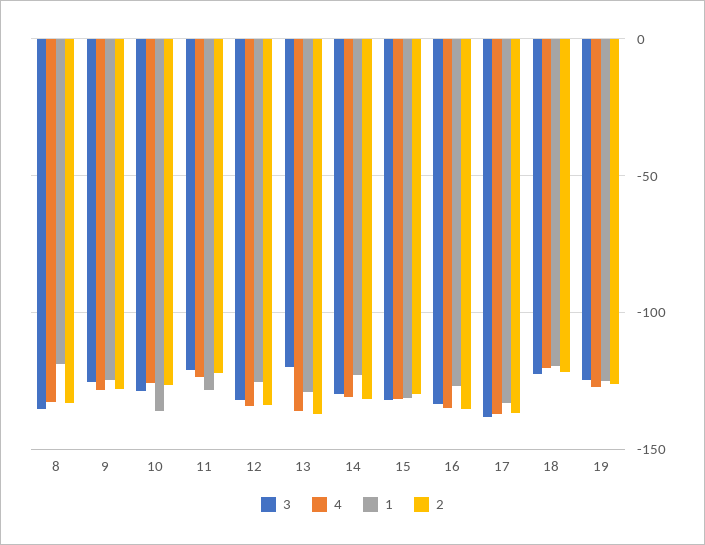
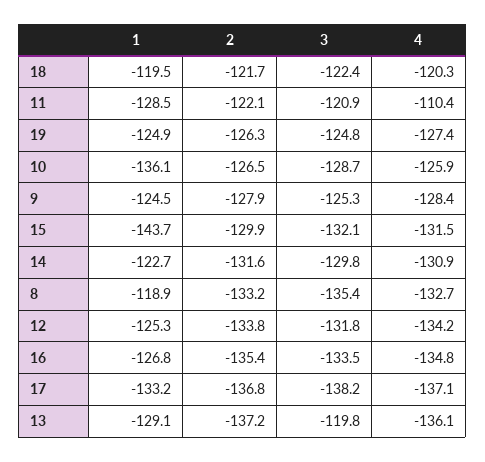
  {
    "3": {
      "8": -135.4,
      "9": -125.3,
      "10": -128.7,
      "11": -120.9,
      "12": -131.8,
      "13": -119.8,
      "14": -129.8,
      "15": -132.1,
      "16": -133.5,
      "17": -138.2,
      "18": -122.4,
      "19": -124.8
    },
    "4": {
      "8": -132.7,
      "9": -128.4,
      "10": -125.9,
-     "11": -125,
+     "11": -110.4,
      "12": -134.2,
      "13": -136.1,
      "14": -130.9,
      "15": -131.5,
      "16": -134.8,
      "17": -137.1,
      "18": -120.3,
      "19": -127.4
    },
    "1": {
      "8": -118.9,
      "9": -124.5,
      "10": -136.1,
      "11": -128.5,
      "12": -125.3,
      "13": -129.1,
      "14": -122.7,
-     "15": -130,
+     "15": -143.7,
      "16": -126.8,
      "17": -133.2,
      "18": -119.5,
      "19": -124.9
    },
    "2": {
      "8": -133.2,
      "9": -127.9,
      "10": -126.5,
      "11": -122.1,
      "12": -133.8,
      "13": -137.2,
      "14": -131.6,
      "15": -129.9,
      "16": -135.4,
      "17": -136.8,
      "18": -121.7,
      "19": -126.3
    }
  }

